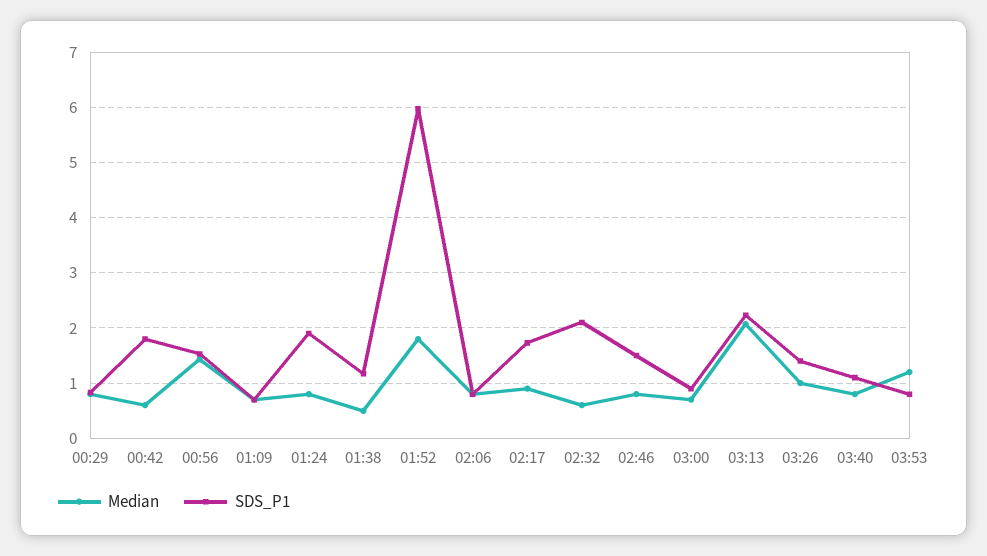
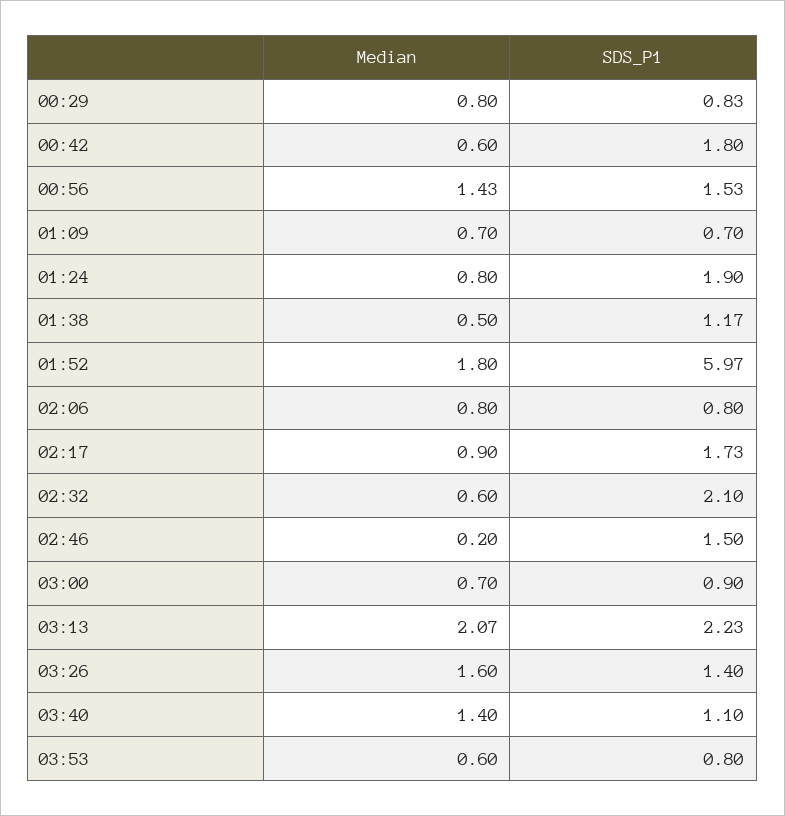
  {
    "Median": {
      "00:29": 0.8,
      "00:42": 0.6,
      "00:56": 1.43,
      "01:09": 0.7,
      "01:24": 0.8,
      "01:38": 0.5,
      "01:52": 1.8,
      "02:06": 0.8,
      "02:17": 0.9,
      "02:32": 0.6,
-     "02:46": 0.8,
+     "02:46": 0.2,
      "03:00": 0.7,
      "03:13": 2.07,
-     "03:26": 1,
+     "03:26": 1.6,
-     "03:40": 0.8,
+     "03:40": 1.4,
-     "03:53": 1.2
+     "03:53": 0.6
    },
    "SDS_P1": {
      "00:29": 0.83,
      "00:42": 1.8,
      "00:56": 1.53,
      "01:09": 0.7,
      "01:24": 1.9,
      "01:38": 1.17,
      "01:52": 5.97,
      "02:06": 0.8,
      "02:17": 1.73,
      "02:32": 2.1,
      "02:46": 1.5,
      "03:00": 0.9,
      "03:13": 2.23,
      "03:26": 1.4,
      "03:40": 1.1,
      "03:53": 0.8
    }
  }

